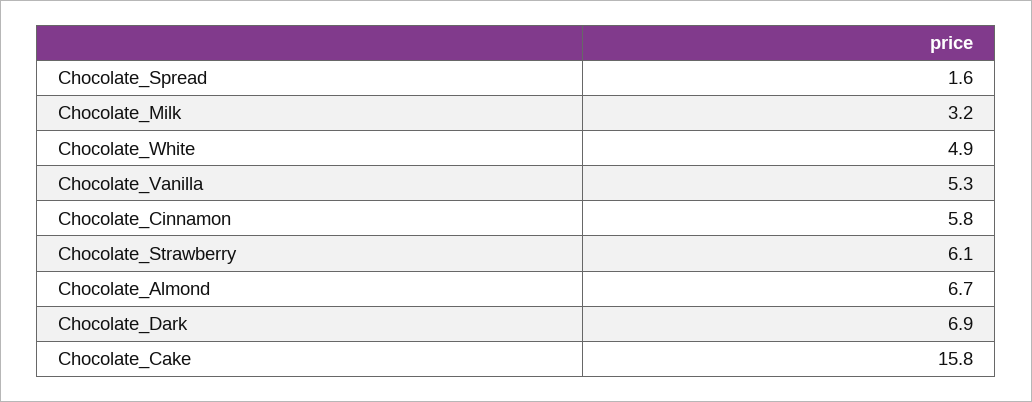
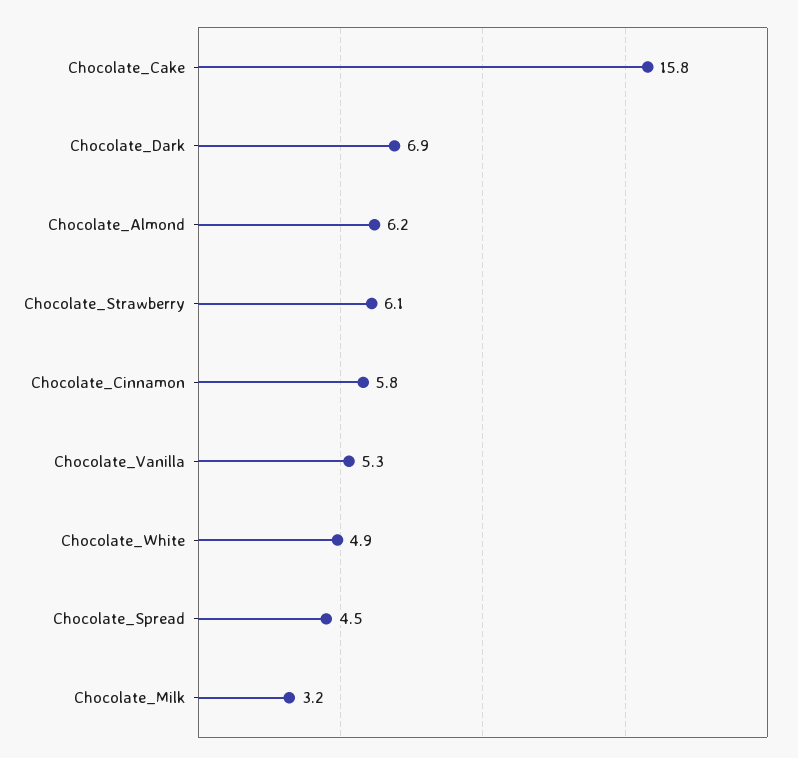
  {
-   "Chocolate_Spread": 1.6,
+   "Chocolate_Spread": 4.5,
    "Chocolate_Milk": 3.2,
    "Chocolate_White": 4.9,
    "Chocolate_Vanilla": 5.3,
    "Chocolate_Cinnamon": 5.8,
    "Chocolate_Strawberry": 6.1,
-   "Chocolate_Almond": 6.7,
+   "Chocolate_Almond": 6.2,
    "Chocolate_Dark": 6.9,
    "Chocolate_Cake": 15.8
  }

